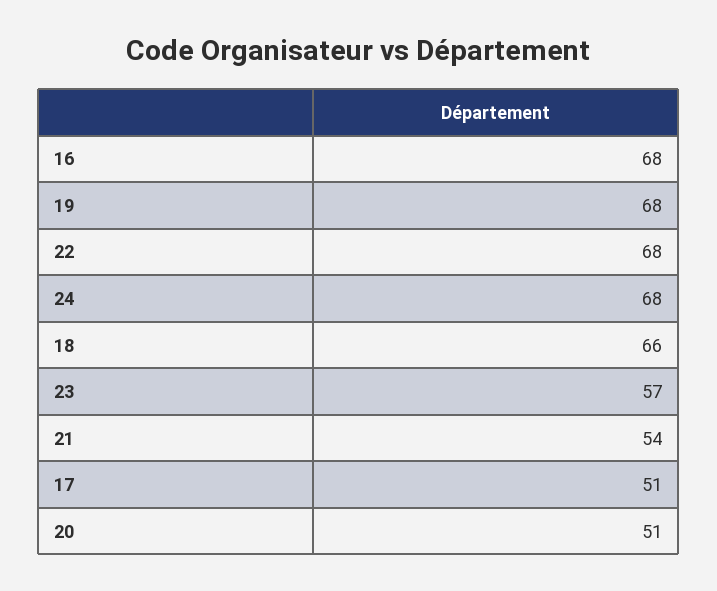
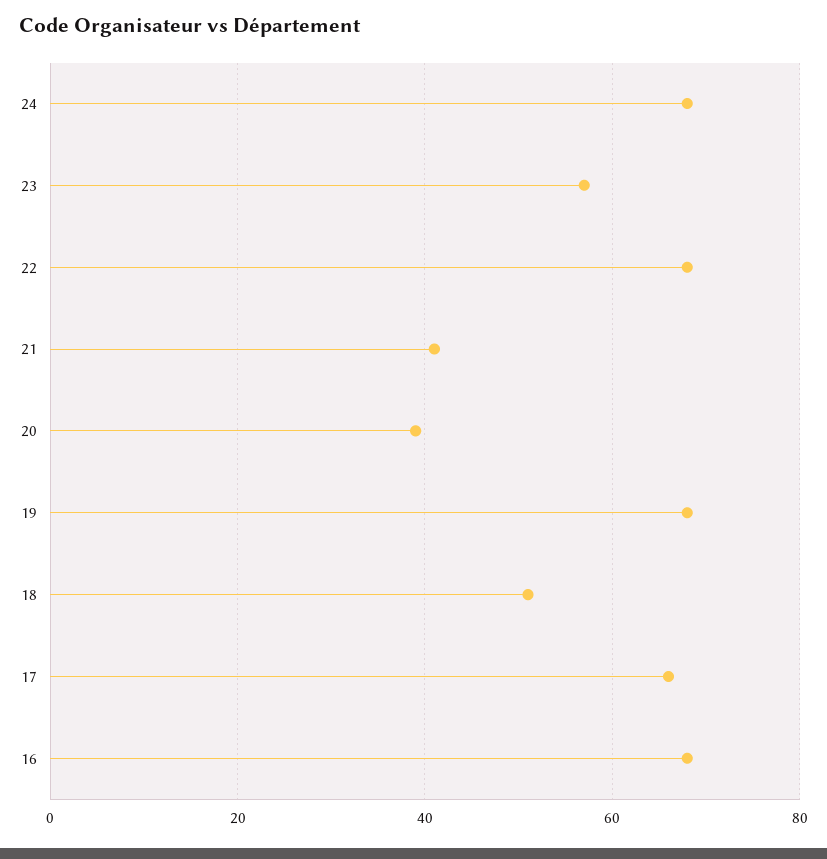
  {
    "16": 68,
    "19": 68,
    "22": 68,
    "24": 68,
-   "18": 66,
+   "18": 50,
    "23": 57,
-   "21": 54,
+   "21": 40,
-   "17": 51,
+   "17": 65,
-   "20": 51
+   "20": 40
  }

